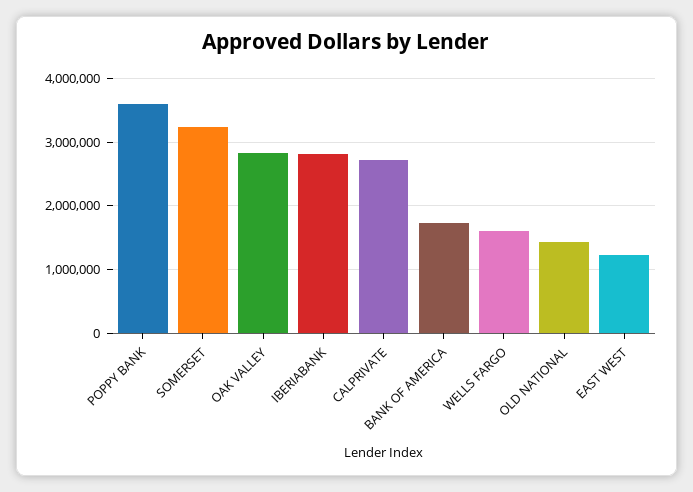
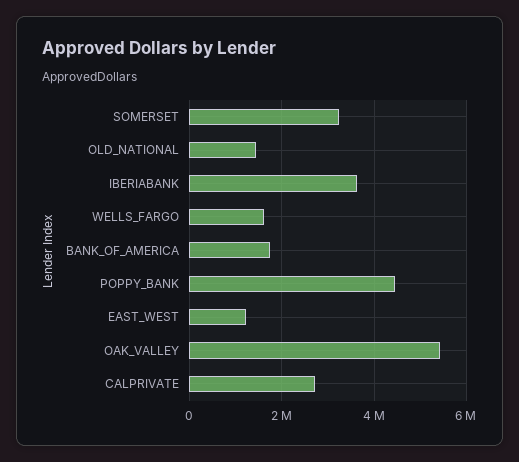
  {
-   "POPPY BANK": 3600000,
+   "POPPY BANK": 4400000,
    "SOMERSET": 3200000,
-   "OAK VALLEY": 2800000,
+   "OAK VALLEY": 5400000,
-   "IBERIABANK": 2800000,
+   "IBERIABANK": 3600000,
    "CALPRIVATE": 2700000,
    "BANK OF AMERICA": 1700000,
    "WELLS FARGO": 1600000,
    "OLD NATIONAL": 1400000,
    "EAST WEST": 1200000
  }

